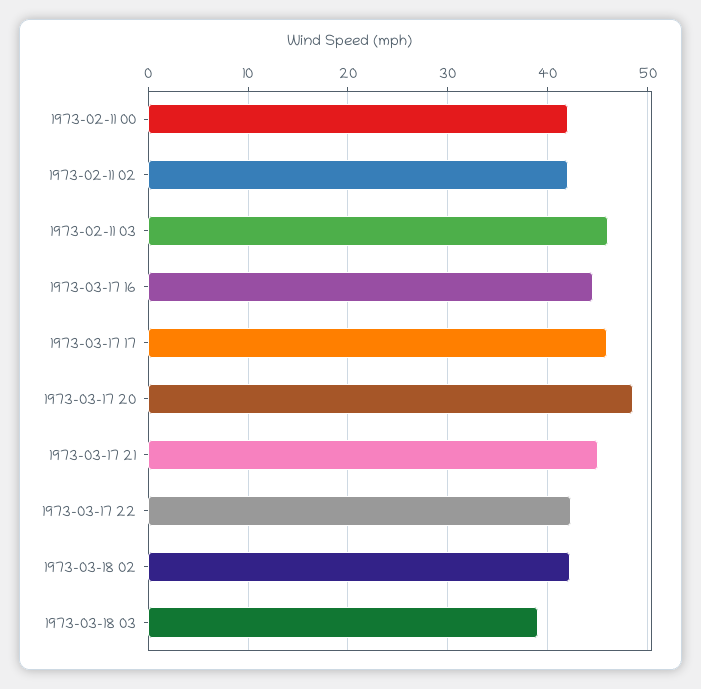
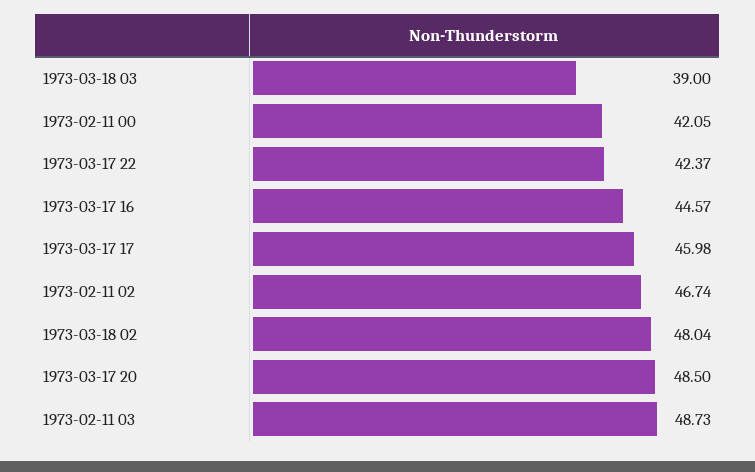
  {
    "1973-02-11 00": 42.05,
-   "1973-02-11 02": 42,
+   "1973-02-11 02": 46.74,
-   "1973-02-11 03": 46,
+   "1973-02-11 03": 48.73,
    "1973-03-17 16": 44.57,
    "1973-03-17 17": 45.98,
    "1973-03-17 20": 48.5,
-   "1973-03-17 21": 45,
    "1973-03-17 22": 42.37,
-   "1973-03-18 02": 42,
+   "1973-03-18 02": 48.04,
    "1973-03-18 03": 39
  }

